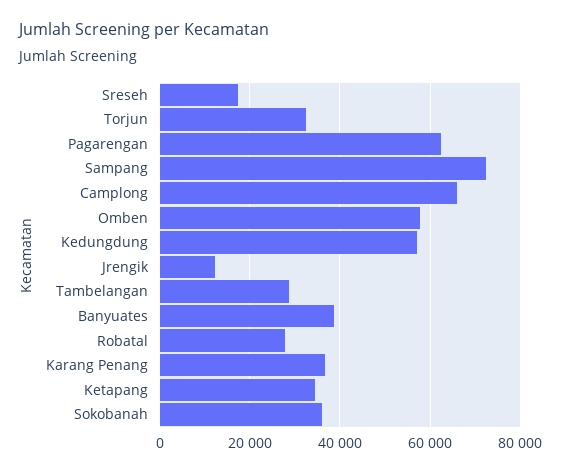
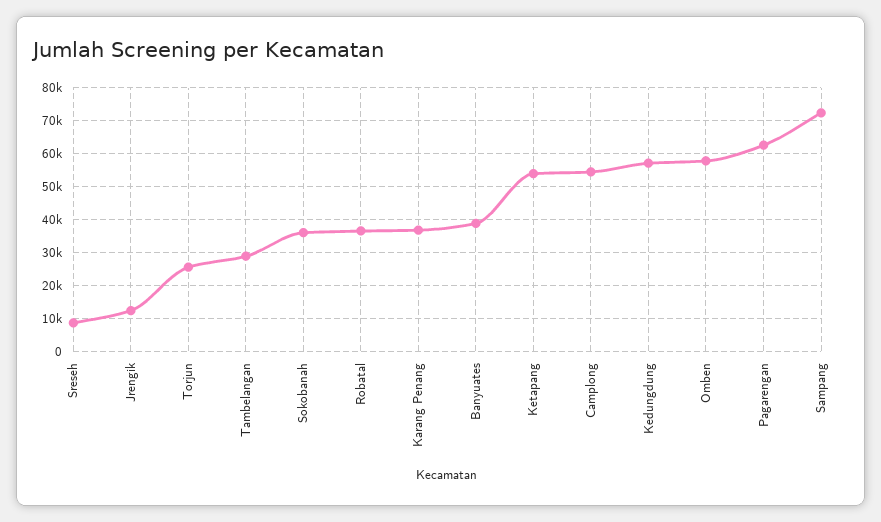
  {
-   "Sreseh": 18000,
+   "Sreseh": 8000,
-   "Torjun": 32000,
+   "Torjun": 26000,
    "Pagarengan": 62000,
    "Sampang": 72000,
-   "Camplong": 66000,
+   "Camplong": 54000,
    "Omben": 58000,
    "Kedungdung": 58000,
    "Jrengik": 12000,
    "Tambelangan": 28000,
    "Banyuates": 38000,
-   "Robatal": 28000,
+   "Robatal": 36000,
    "Karang Penang": 36000,
-   "Ketapang": 34000,
+   "Ketapang": 54000,
    "Sokobanah": 36000
  }

